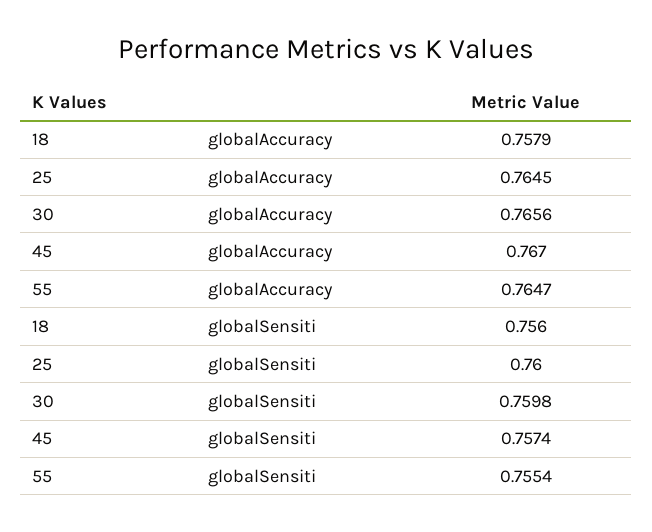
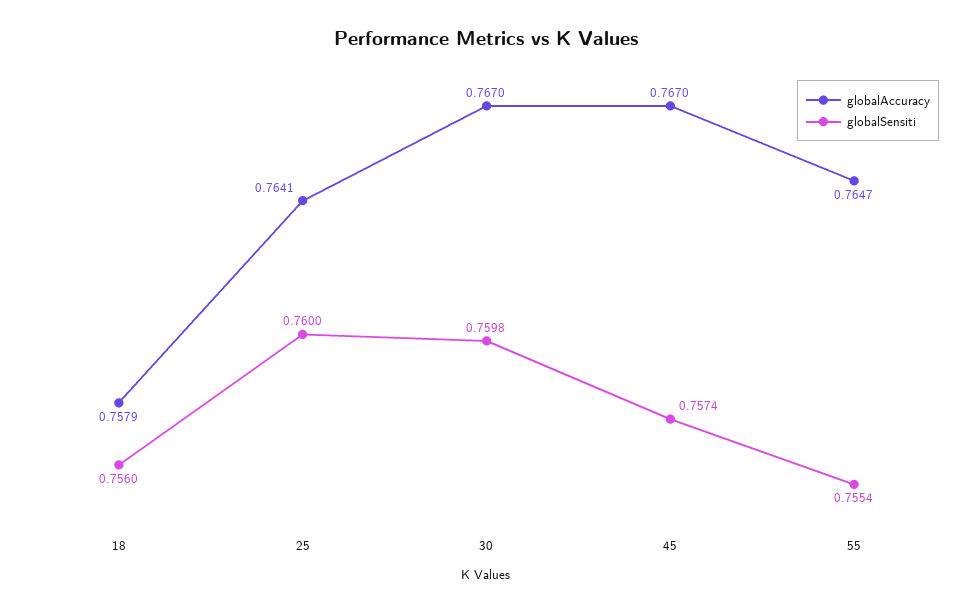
  {
    "globalAccuracy": {
      "18": 0.7579,
-     "25": 0.7645,
+     "25": 0.7641,
-     "30": 0.7656,
+     "30": 0.767,
      "45": 0.767,
      "55": 0.7647
    },
    "globalSensiti": {
      "18": 0.756,
      "25": 0.76,
      "30": 0.7598,
      "45": 0.7574,
      "55": 0.7554
    }
  }

